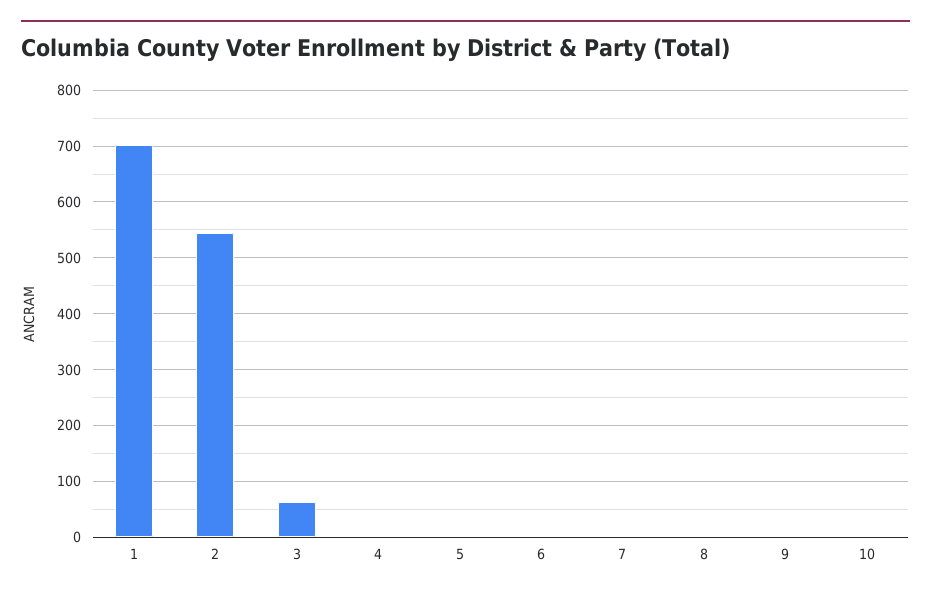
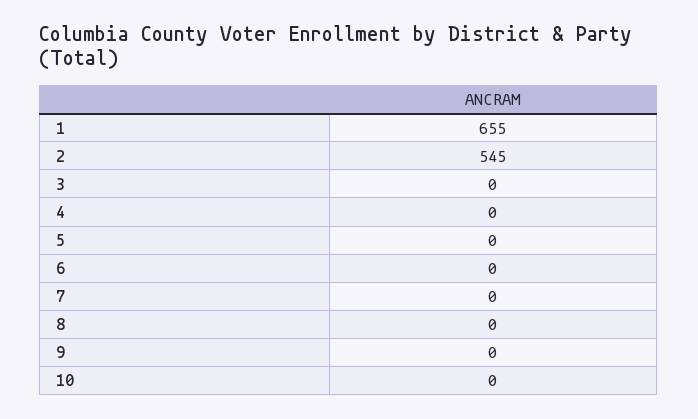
  {
-   "1": 700,
+   "1": 655,
    "2": 545,
-   "3": 60,
+   "3": 0,
    "4": 0,
    "5": 0,
    "6": 0,
    "7": 0,
    "8": 0,
    "9": 0,
    "10": 0
  }

